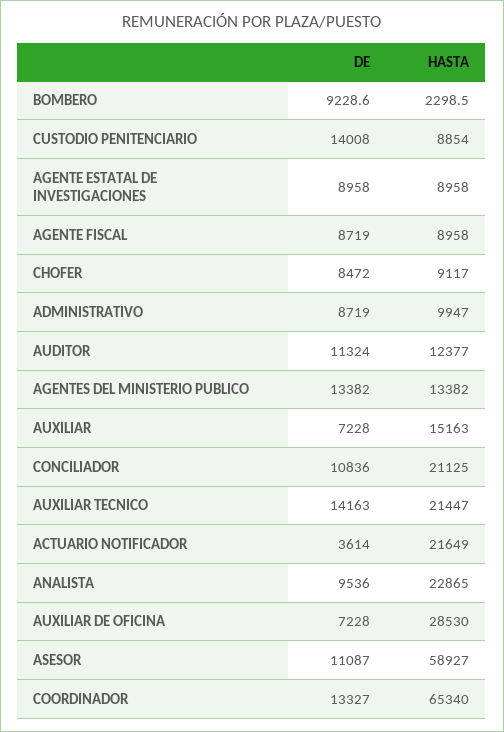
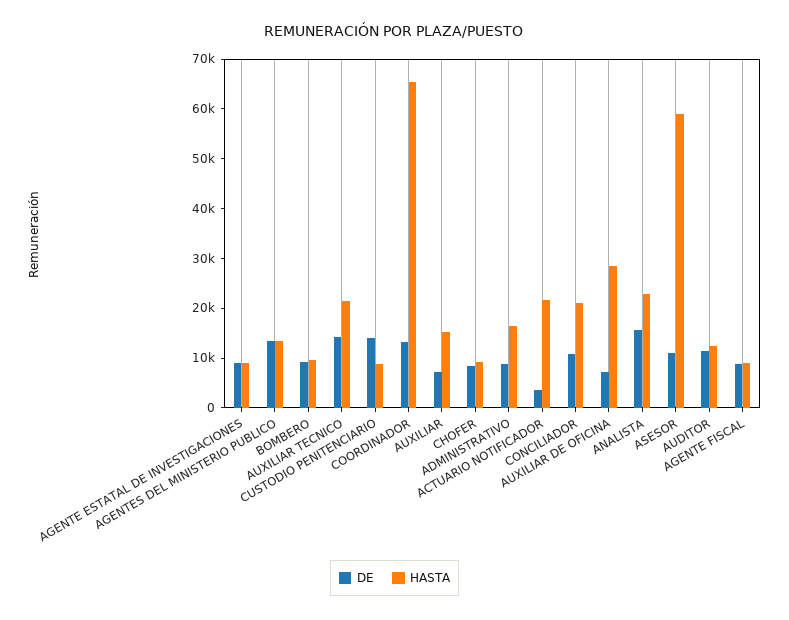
  {
    "DE": {
      "BOMBERO": 9228.6,
      "CUSTODIO PENITENCIARIO": 14008,
      "AGENTE ESTATAL DE INVESTIGACIONES": 8958,
      "AGENTE FISCAL": 8719,
      "CHOFER": 8472,
      "ADMINISTRATIVO": 8719,
      "AUDITOR": 11324,
      "AGENTES DEL MINISTERIO PUBLICO": 13382,
      "AUXILIAR": 7228,
      "CONCILIADOR": 10836,
      "AUXILIAR TECNICO": 14163,
      "ACTUARIO NOTIFICADOR": 3614,
-     "ANALISTA": 9536,
+     "ANALISTA": 16000,
      "AUXILIAR DE OFICINA": 7228,
      "ASESOR": 11087,
      "COORDINADOR": 13327
    },
    "HASTA": {
-     "BOMBERO": 2298.5,
+     "BOMBERO": 10000,
      "CUSTODIO PENITENCIARIO": 8854,
      "AGENTE ESTATAL DE INVESTIGACIONES": 8958,
      "AGENTE FISCAL": 8958,
      "CHOFER": 9117,
-     "ADMINISTRATIVO": 9947,
+     "ADMINISTRATIVO": 16000,
      "AUDITOR": 12377,
      "AGENTES DEL MINISTERIO PUBLICO": 13382,
      "AUXILIAR": 15163,
      "CONCILIADOR": 21125,
      "AUXILIAR TECNICO": 21447,
      "ACTUARIO NOTIFICADOR": 21649,
      "ANALISTA": 22865,
      "AUXILIAR DE OFICINA": 28530,
      "ASESOR": 58927,
      "COORDINADOR": 65340
    }
  }

